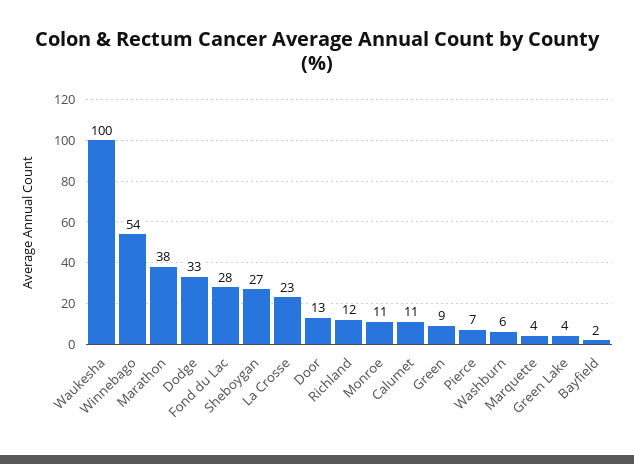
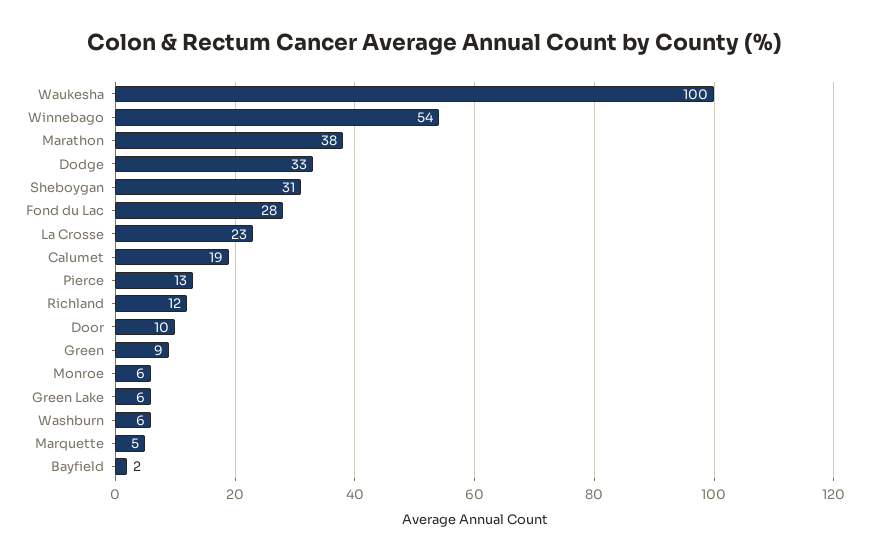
  {
    "Waukesha": 100,
    "Winnebago": 54,
    "Marathon": 38,
    "Dodge": 33,
    "Fond du Lac": 28,
-   "Sheboygan": 27,
+   "Sheboygan": 31,
    "La Crosse": 23,
-   "Door": 13,
+   "Door": 10,
    "Richland": 12,
-   "Monroe": 11,
+   "Monroe": 6,
-   "Calumet": 11,
+   "Calumet": 19,
    "Green": 9,
-   "Pierce": 7,
+   "Pierce": 13,
    "Washburn": 6,
-   "Marquette": 4,
+   "Marquette": 5,
-   "Green Lake": 4,
+   "Green Lake": 6,
    "Bayfield": 2
  }

